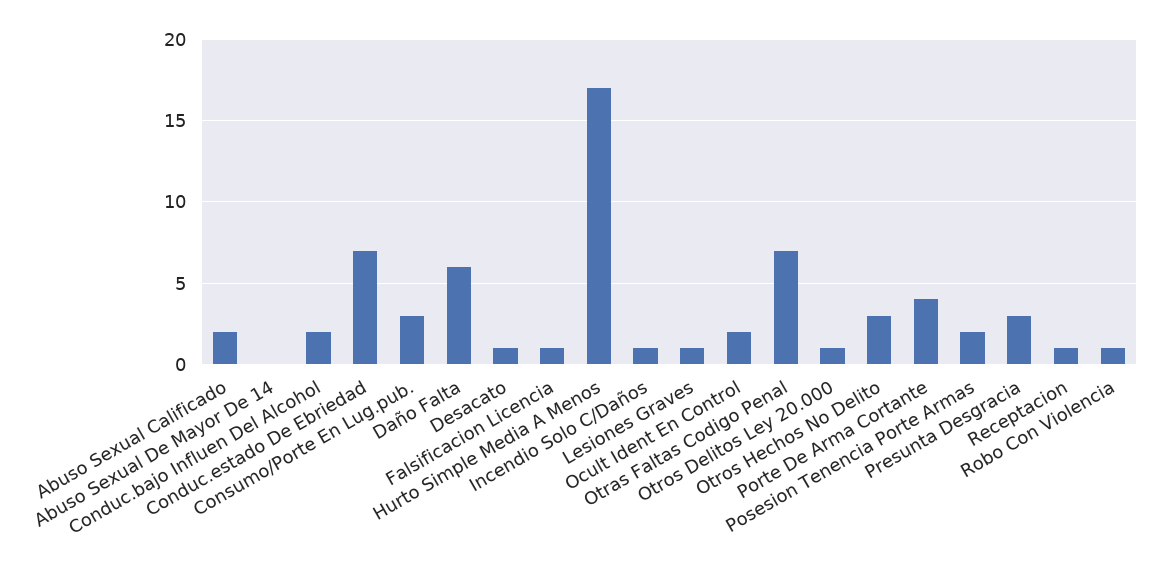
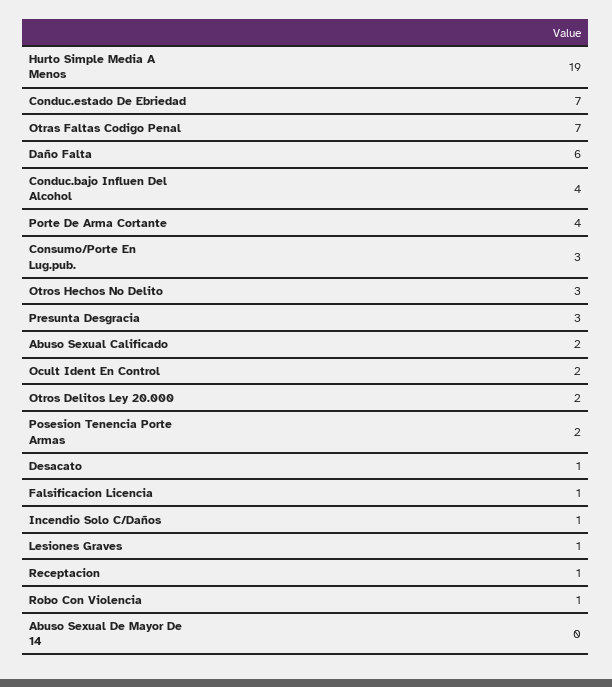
  {
    "Abuso Sexual Calificado": 2,
    "Abuso Sexual De Mayor De 14": 0,
-   "Conduc.bajo Influen Del Alcohol": 2,
+   "Conduc.bajo Influen Del Alcohol": 4,
    "Conduc.estado De Ebriedad": 7,
    "Consumo/Porte En Lug.pub.": 3,
    "Daño Falta": 6,
    "Desacato": 1,
    "Falsificacion Licencia": 1,
-   "Hurto Simple Media A Menos": 17,
+   "Hurto Simple Media A Menos": 19,
    "Incendio Solo C/Daños": 1,
    "Lesiones Graves": 1,
    "Ocult Ident En Control": 2,
    "Otras Faltas Codigo Penal": 7,
-   "Otros Delitos Ley 20.000": 1,
+   "Otros Delitos Ley 20.000": 2,
    "Otros Hechos No Delito": 3,
    "Porte De Arma Cortante": 4,
    "Posesion Tenencia Porte Armas": 2,
    "Presunta Desgracia": 3,
    "Receptacion": 1,
    "Robo Con Violencia": 1
  }

